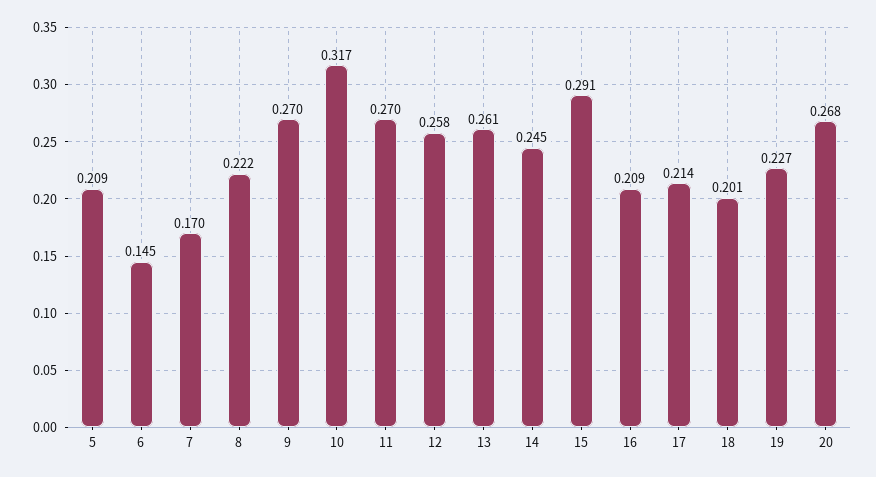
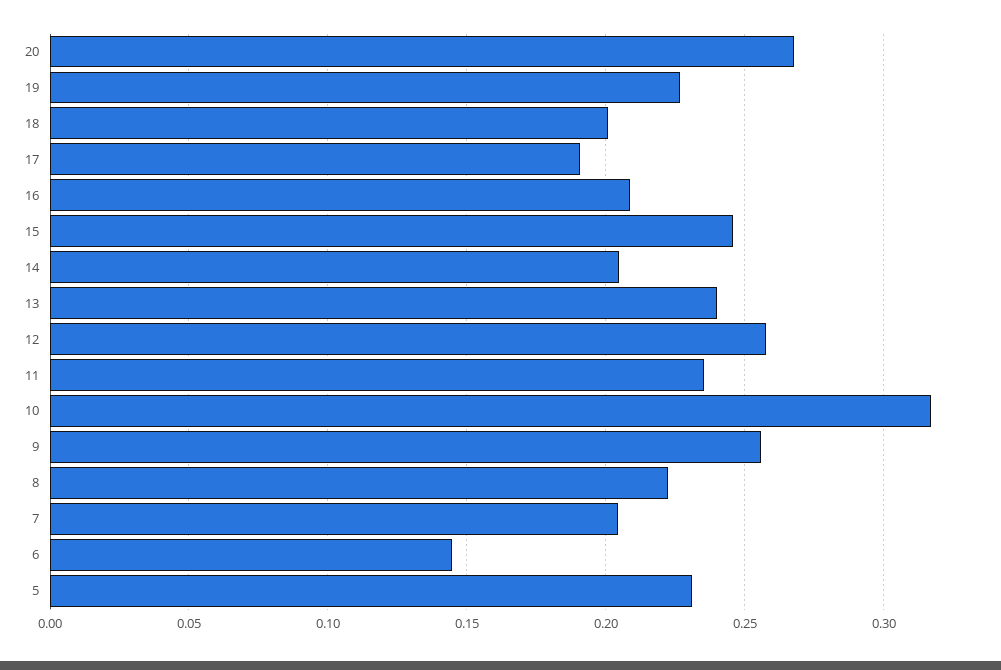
  {
-   "5": 0.209,
+   "5": 0.23,
    "6": 0.145,
-   "7": 0.17,
+   "7": 0.205,
    "8": 0.222,
-   "9": 0.27,
+   "9": 0.255,
    "10": 0.317,
-   "11": 0.27,
+   "11": 0.235,
    "12": 0.258,
-   "13": 0.261,
+   "13": 0.24,
-   "14": 0.245,
+   "14": 0.205,
-   "15": 0.291,
+   "15": 0.245,
    "16": 0.209,
-   "17": 0.214,
+   "17": 0.19,
    "18": 0.201,
    "19": 0.227,
    "20": 0.268
  }

